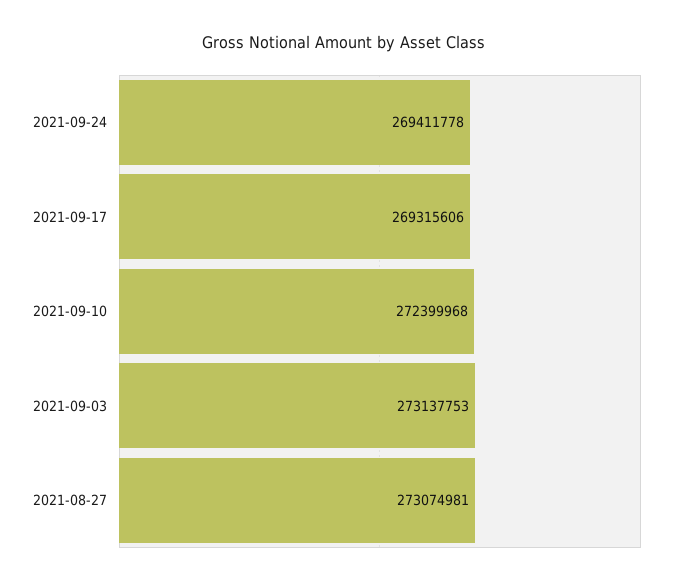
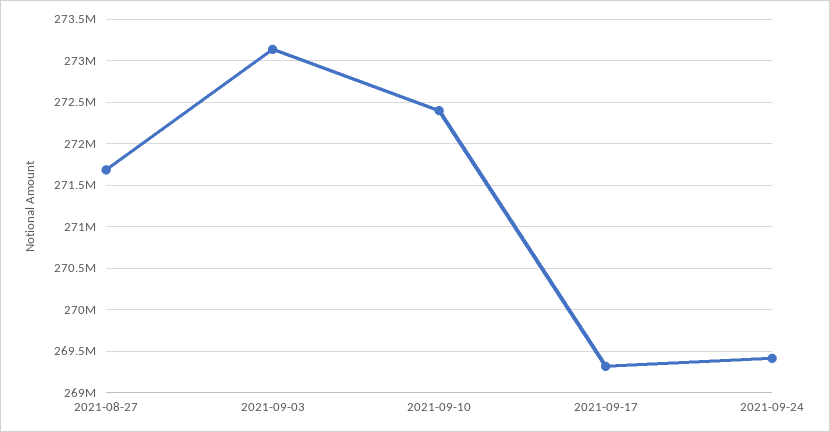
  {
    "2021-09-24": 269411778,
    "2021-09-17": 269315606,
    "2021-09-10": 272399968,
    "2021-09-03": 273137753,
-   "2021-08-27": 273074981
+   "2021-08-27": 271700000
  }

